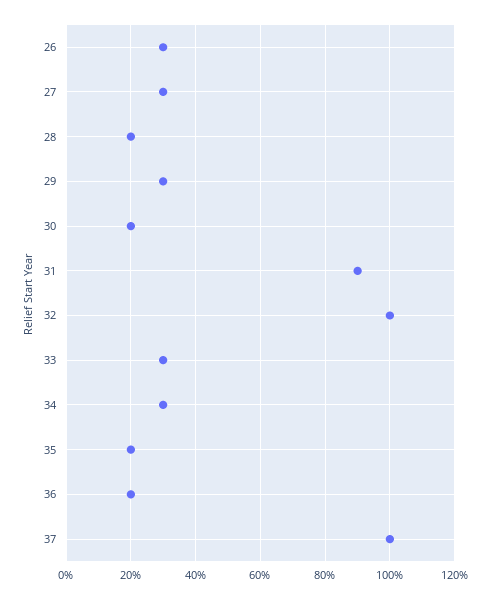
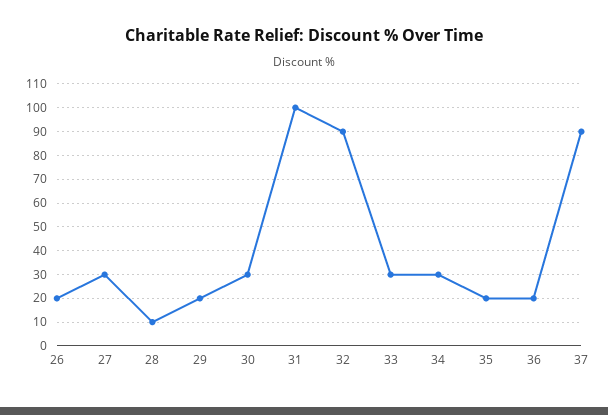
  {
-   "26": 30,
+   "26": 20,
    "27": 30,
-   "28": 20,
+   "28": 10,
-   "29": 30,
+   "29": 20,
-   "30": 20,
+   "30": 30,
-   "31": 90,
+   "31": 100,
-   "32": 100,
+   "32": 90,
    "33": 30,
    "34": 30,
    "35": 20,
    "36": 20,
-   "37": 100
+   "37": 90
  }

